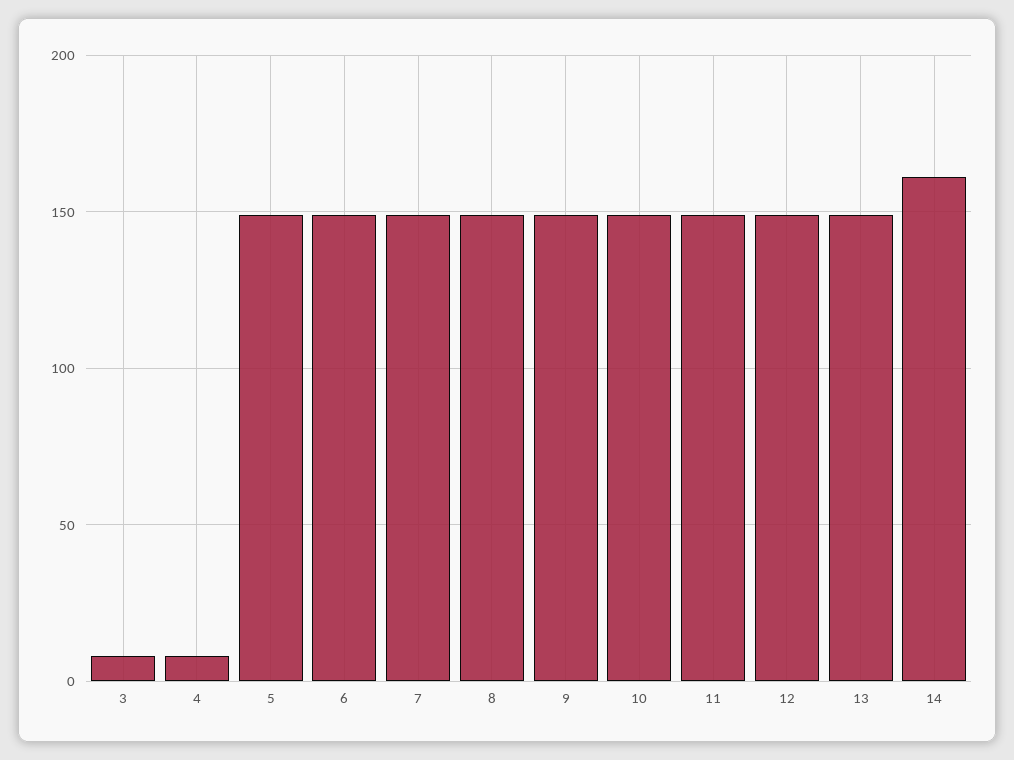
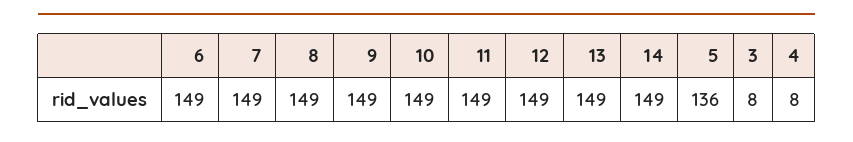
  {
    "3": 8,
    "4": 8,
-   "5": 150,
+   "5": 136,
    "6": 149,
    "7": 149,
    "8": 149,
    "9": 149,
    "10": 149,
    "11": 149,
    "12": 149,
    "13": 149,
-   "14": 160
+   "14": 149
  }

